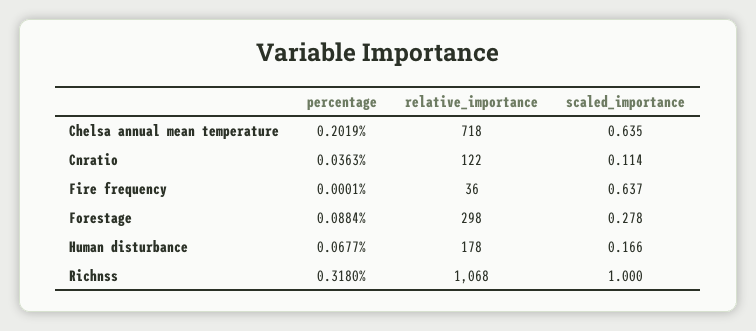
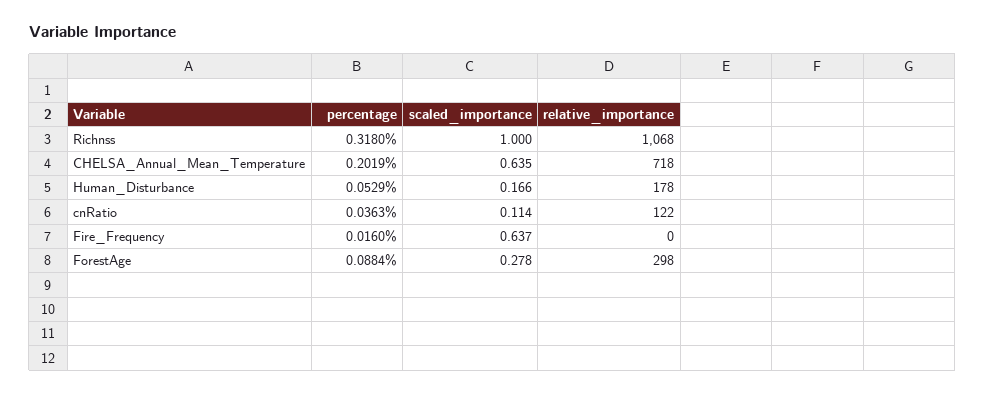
  {
    "percentage": {
      "Chelsa annual mean temperature": 0.2019,
      "Cnratio": 0.0363,
-     "Fire frequency": 0.0001,
+     "Fire frequency": 0.016,
      "Forestage": 0.0884,
-     "Human disturbance": 0.0677,
+     "Human disturbance": 0.0529,
      "Richnss": 0.318
    },
    "relative_importance": {
      "Chelsa annual mean temperature": 718,
      "Cnratio": 122,
-     "Fire frequency": 36,
+     "Fire frequency": 0,
      "Forestage": 298,
      "Human disturbance": 178,
      "Richnss": 1068
    },
    "scaled_importance": {
      "Chelsa annual mean temperature": 0.635,
      "Cnratio": 0.114,
      "Fire frequency": 0.637,
      "Forestage": 0.278,
      "Human disturbance": 0.166,
      "Richnss": 1
    }
  }

